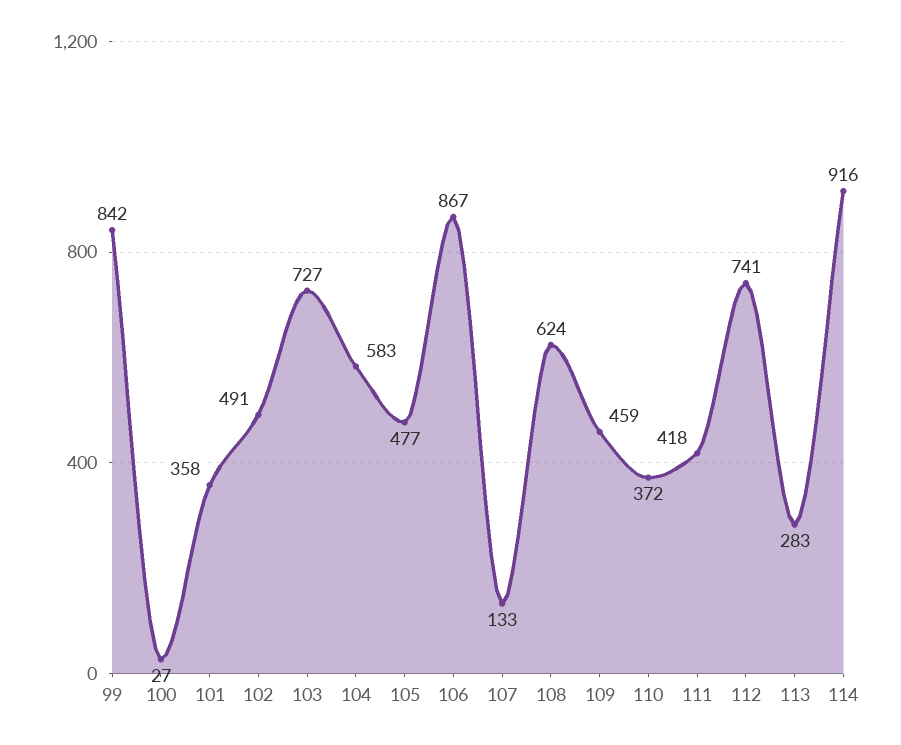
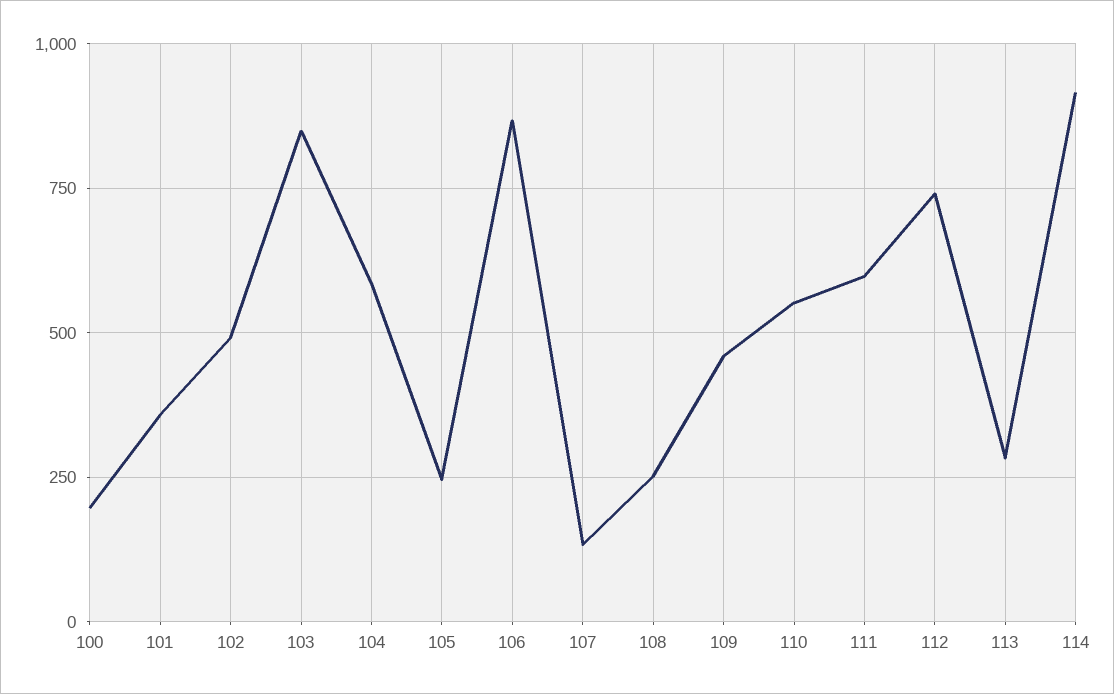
  {
-   "99": 842,
-   "100": 27,
+   "100": 200,
    "101": 358,
    "102": 491,
-   "103": 727,
+   "103": 850,
    "104": 583,
-   "105": 477,
+   "105": 250,
    "106": 867,
    "107": 133,
-   "108": 624,
+   "108": 250,
    "109": 459,
-   "110": 372,
+   "110": 550,
-   "111": 418,
+   "111": 600,
    "112": 741,
    "113": 283,
    "114": 916
  }

